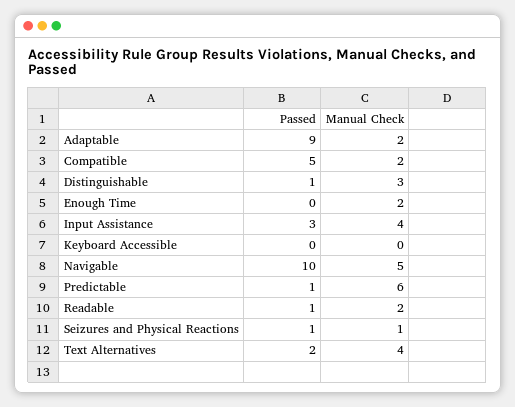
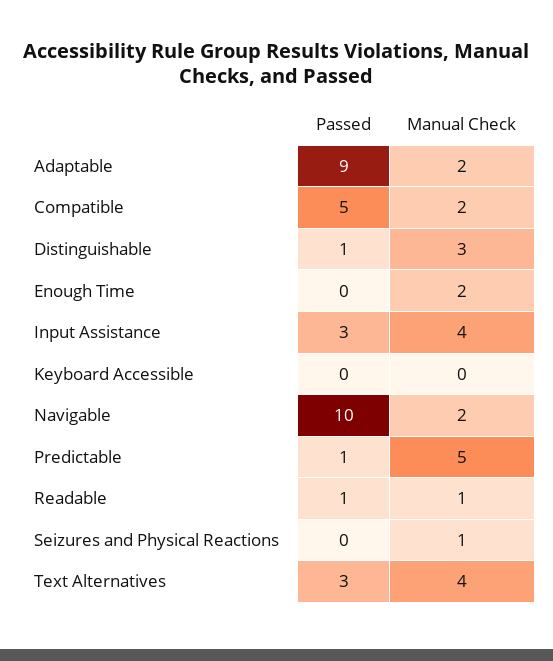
  {
    "Passed": {
      "Adaptable": 9,
      "Compatible": 5,
      "Distinguishable": 1,
      "Enough Time": 0,
      "Input Assistance": 3,
      "Keyboard Accessible": 0,
      "Navigable": 10,
      "Predictable": 1,
      "Readable": 1,
-     "Seizures and Physical Reactions": 1,
+     "Seizures and Physical Reactions": 0,
-     "Text Alternatives": 2
+     "Text Alternatives": 3
    },
    "Manual Check": {
      "Adaptable": 2,
      "Compatible": 2,
      "Distinguishable": 3,
      "Enough Time": 2,
      "Input Assistance": 4,
      "Keyboard Accessible": 0,
-     "Navigable": 5,
+     "Navigable": 2,
-     "Predictable": 6,
+     "Predictable": 5,
-     "Readable": 2,
+     "Readable": 1,
      "Seizures and Physical Reactions": 1,
      "Text Alternatives": 4
    }
  }

